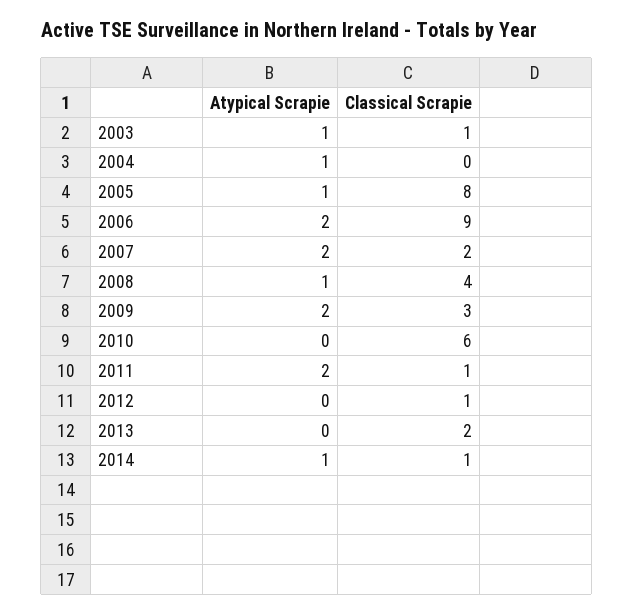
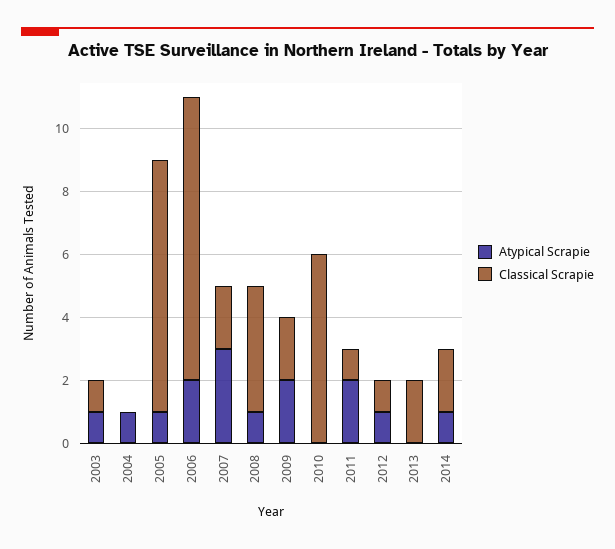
  {
    "Atypical Scrapie": {
      "2003": 1,
      "2004": 1,
      "2005": 1,
      "2006": 2,
-     "2007": 2,
+     "2007": 3,
      "2008": 1,
      "2009": 2,
      "2010": 0,
      "2011": 2,
-     "2012": 0,
+     "2012": 1,
      "2013": 0,
      "2014": 1
    },
    "Classical Scrapie": {
      "2003": 1,
      "2004": 0,
      "2005": 8,
      "2006": 9,
      "2007": 2,
      "2008": 4,
-     "2009": 3,
+     "2009": 2,
      "2010": 6,
      "2011": 1,
      "2012": 1,
      "2013": 2,
-     "2014": 1
+     "2014": 2
    }
  }

